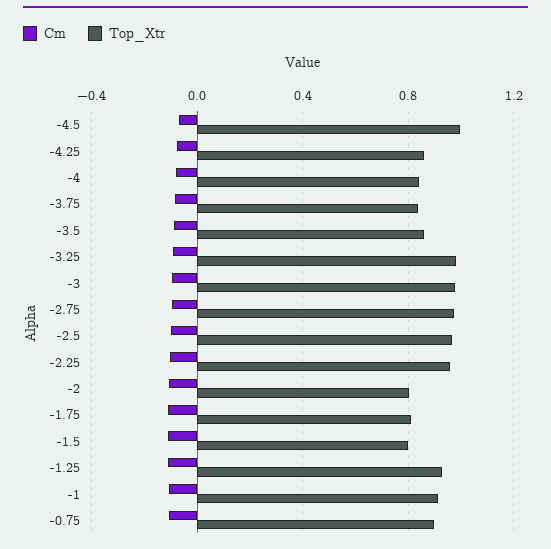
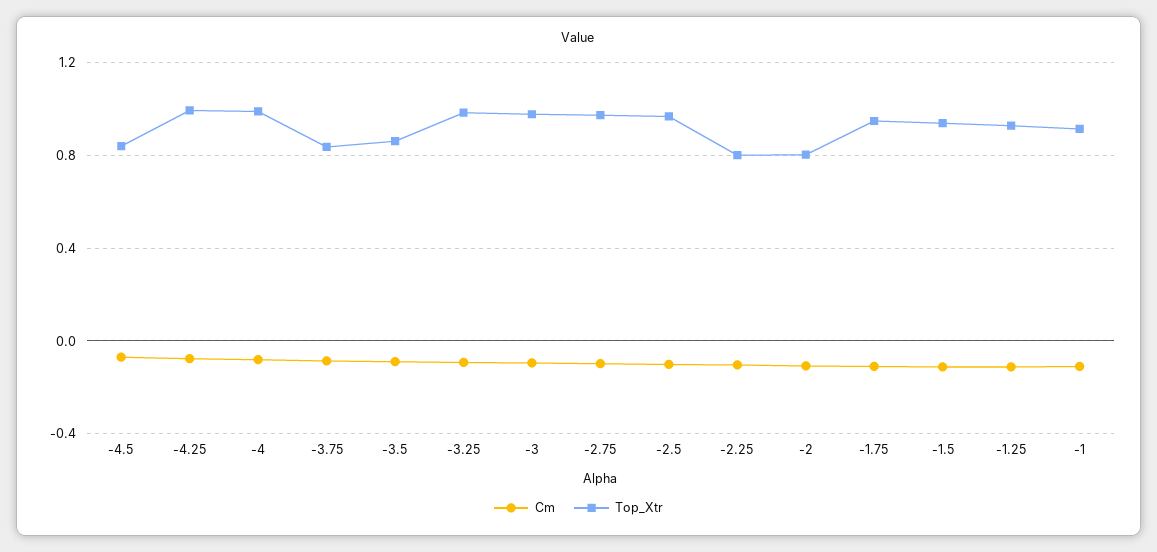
  {
    "Cm": {
      "-4.5": -0.05,
      "-4.25": -0.1,
      "-4": -0.1,
      "-3.75": -0.1,
      "-3.5": -0.1,
      "-3.25": -0.1,
      "-3": -0.1,
      "-2.75": -0.1,
      "-2.5": -0.1,
      "-2.25": -0.1,
      "-2": -0.1,
      "-1.75": -0.1,
      "-1.5": -0.1,
      "-1.25": -0.1,
-     "-1": -0.1,
+     "-1": -0.1
-     "-0.75": -0.1
    },
    "Top_Xtr": {
-     "-4.5": 1,
+     "-4.5": 0.85,
-     "-4.25": 0.85,
+     "-4.25": 1,
-     "-4": 0.85,
+     "-4": 1,
      "-3.75": 0.85,
      "-3.5": 0.85,
      "-3.25": 1,
      "-3": 1,
      "-2.75": 0.95,
      "-2.5": 0.95,
-     "-2.25": 0.95,
+     "-2.25": 0.8,
      "-2": 0.8,
-     "-1.75": 0.8,
+     "-1.75": 0.95,
-     "-1.5": 0.8,
+     "-1.5": 0.95,
      "-1.25": 0.95,
-     "-1": 0.9,
+     "-1": 0.9
-     "-0.75": 0.9
    }
  }

